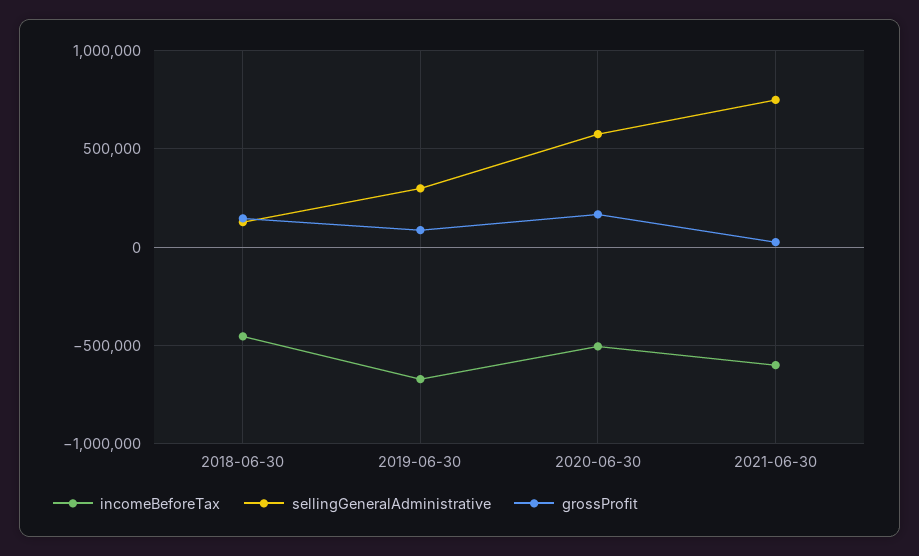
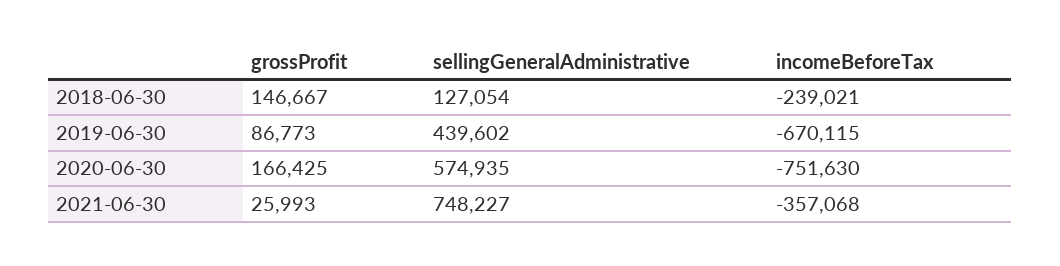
  {
    "incomeBeforeTax": {
-     "2018-06-30": -450000,
+     "2018-06-30": -239021,
      "2019-06-30": -670115,
-     "2020-06-30": -500000,
+     "2020-06-30": -751630,
-     "2021-06-30": -600000
+     "2021-06-30": -357068
    },
    "sellingGeneralAdministrative": {
      "2018-06-30": 127054,
-     "2019-06-30": 300000,
+     "2019-06-30": 439602,
      "2020-06-30": 574935,
      "2021-06-30": 748227
    },
    "grossProfit": {
      "2018-06-30": 146667,
      "2019-06-30": 86773,
      "2020-06-30": 166425,
      "2021-06-30": 25993
    }
  }

